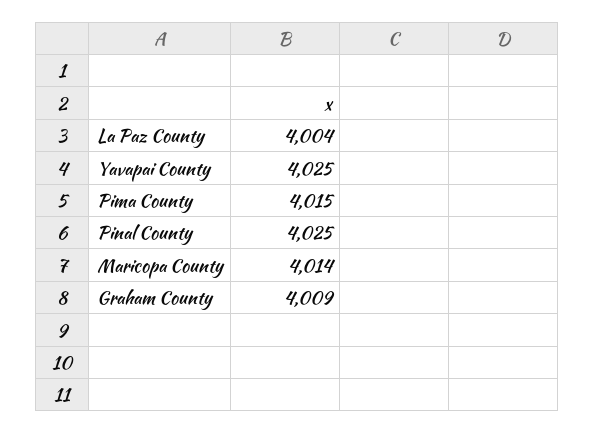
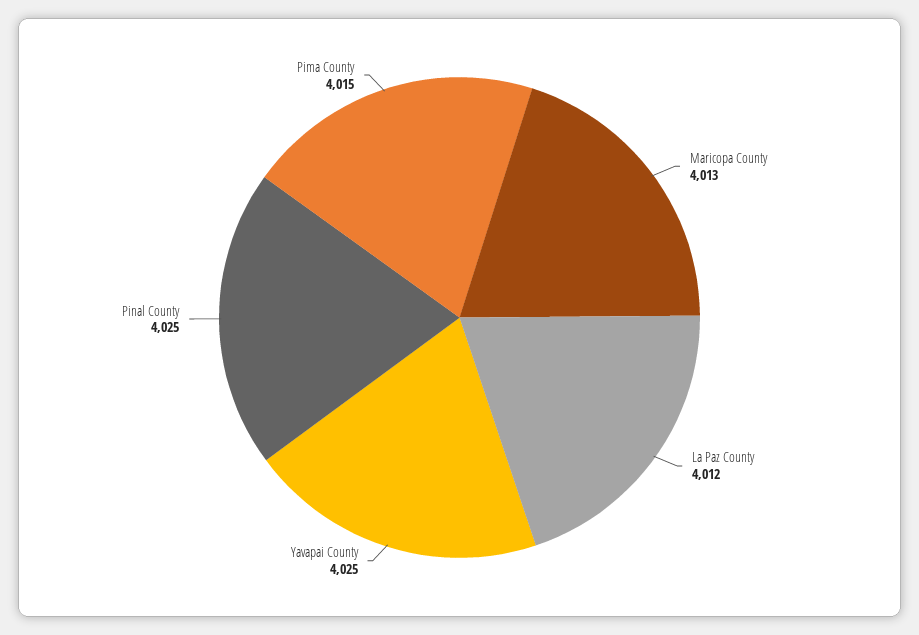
  {
-   "La Paz County": 4004,
+   "La Paz County": 4012,
    "Yavapai County": 4025,
    "Pima County": 4015,
    "Pinal County": 4025,
-   "Maricopa County": 4014,
+   "Maricopa County": 4013
-   "Graham County": 4009
  }

